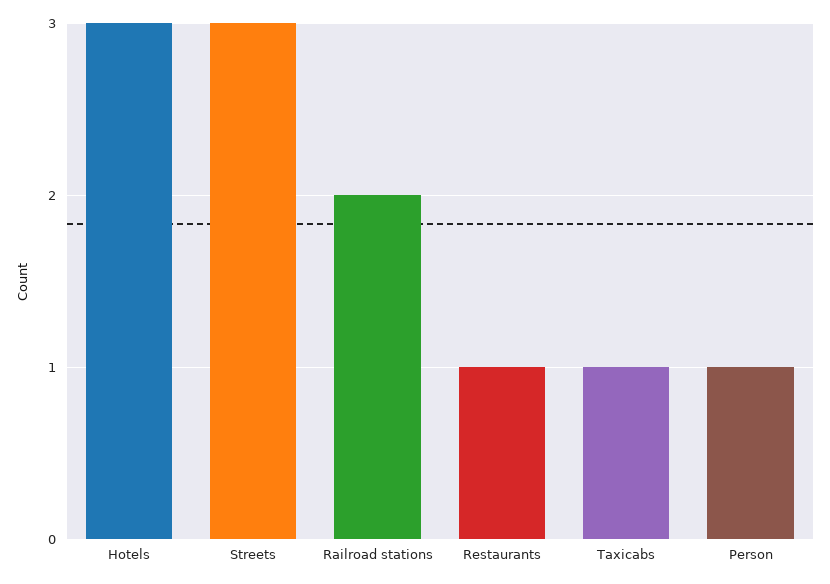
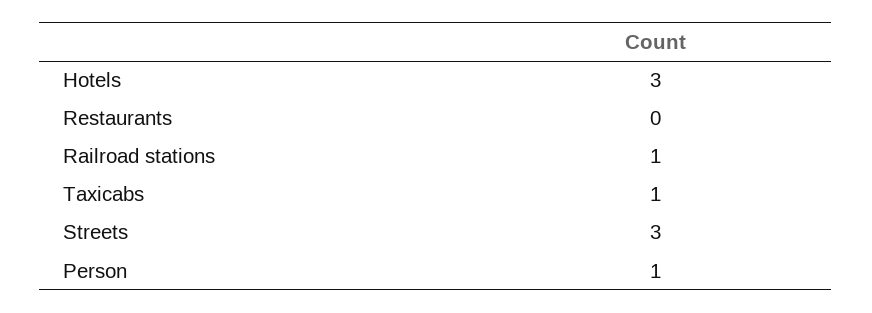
  {
    "Hotels": 3,
    "Streets": 3,
-   "Railroad stations": 2,
+   "Railroad stations": 1,
-   "Restaurants": 1,
+   "Restaurants": 0,
    "Taxicabs": 1,
    "Person": 1
  }

